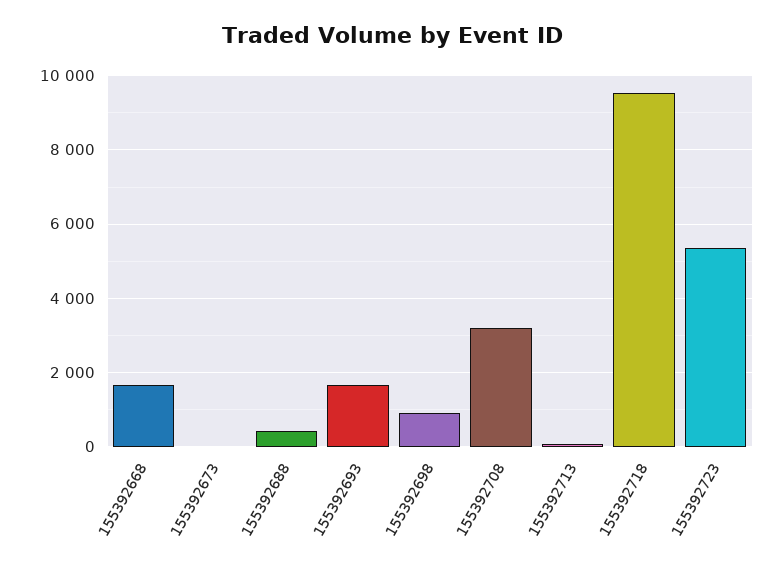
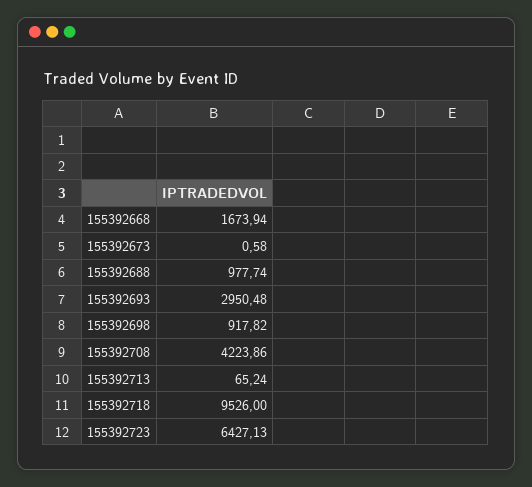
  {
    "155392668": 1673.94,
    "155392673": 0.58,
-   "155392688": 400,
+   "155392688": 977.74,
-   "155392693": 1600,
+   "155392693": 2950.48,
    "155392698": 917.82,
-   "155392708": 3200,
+   "155392708": 4223.86,
    "155392713": 65.24,
    "155392718": 9526,
-   "155392723": 5400
+   "155392723": 6427.13
  }

